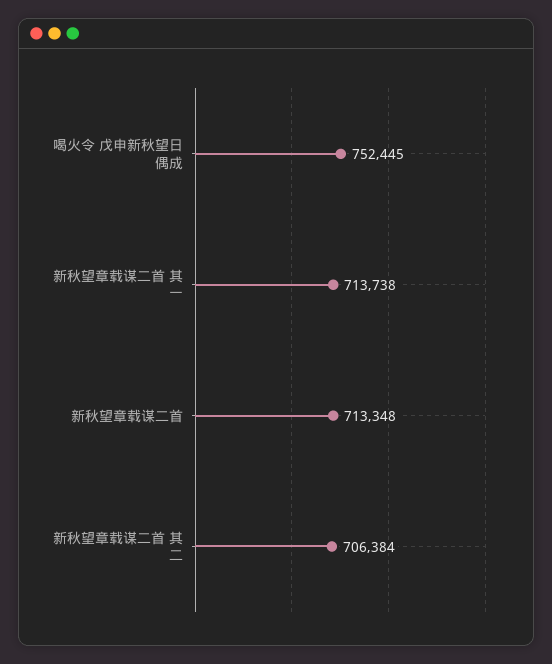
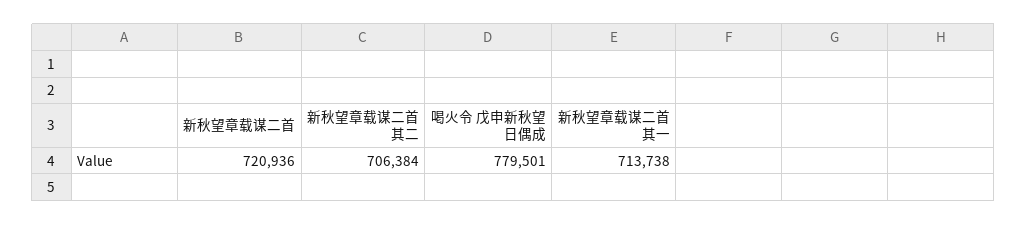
  {
-   "喝火令 戊申新秋望日偶成": 752445,
+   "喝火令 戊申新秋望日偶成": 779501,
    "新秋望章载谋二首 其一": 713738,
-   "新秋望章载谋二首": 713348,
+   "新秋望章载谋二首": 720936,
    "新秋望章载谋二首 其二": 706384
  }

